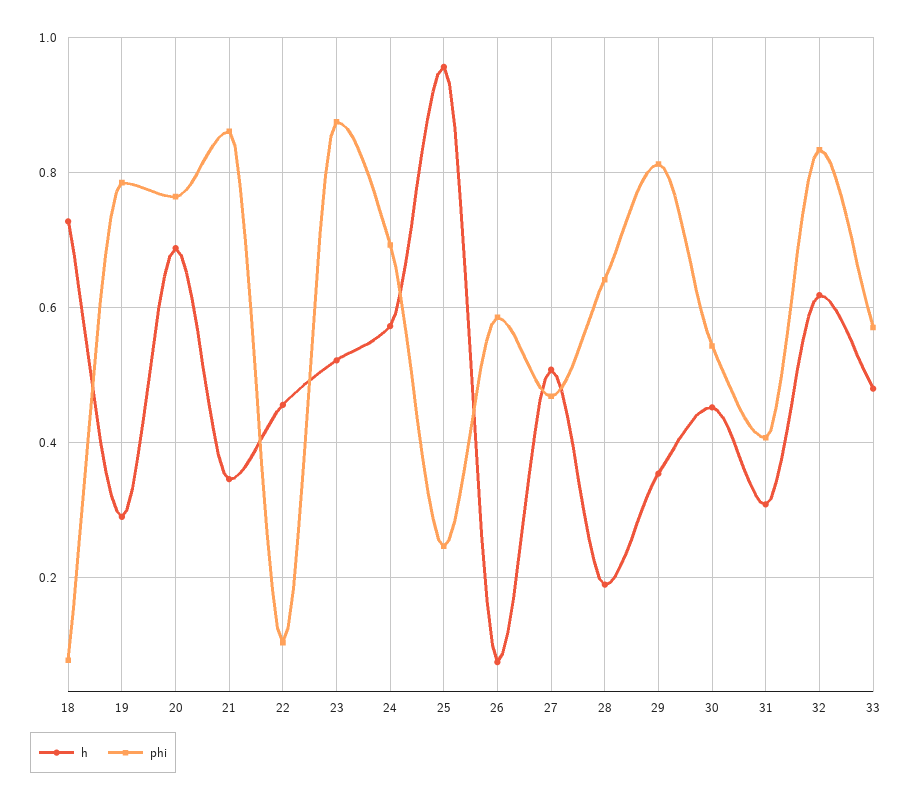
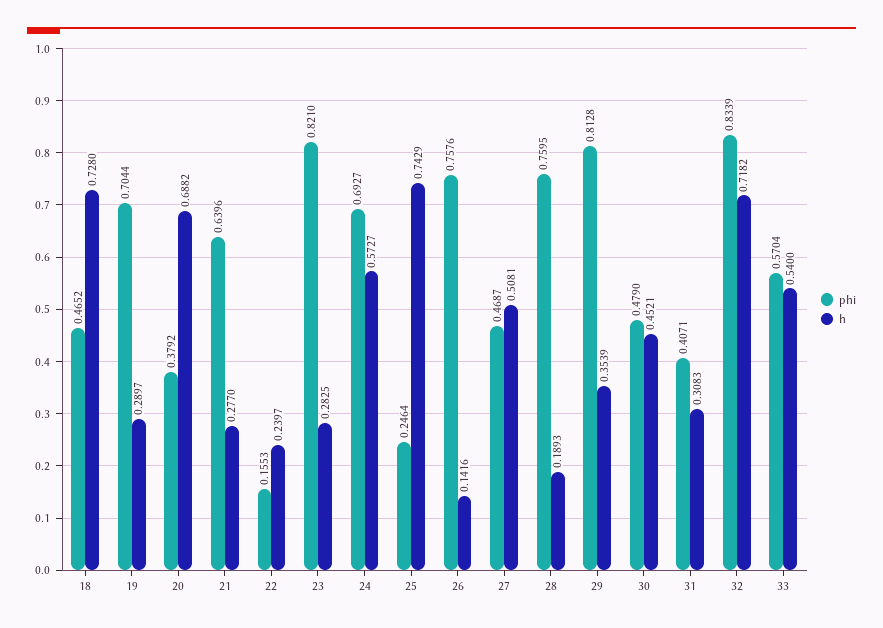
  {
    "h": {
      "18": 0.728,
      "19": 0.2897,
      "20": 0.6882,
-     "21": 0.34,
+     "21": 0.277,
-     "22": 0.46,
+     "22": 0.2397,
-     "23": 0.52,
+     "23": 0.2825,
      "24": 0.5727,
-     "25": 0.96,
+     "25": 0.7429,
-     "26": 0.08,
+     "26": 0.1416,
      "27": 0.5081,
      "28": 0.1893,
      "29": 0.3539,
      "30": 0.4521,
      "31": 0.3083,
-     "32": 0.62,
+     "32": 0.7182,
-     "33": 0.48
+     "33": 0.54
    },
    "phi": {
-     "18": 0.08,
+     "18": 0.4652,
-     "19": 0.78,
+     "19": 0.7044,
-     "20": 0.76,
+     "20": 0.3792,
-     "21": 0.86,
+     "21": 0.6396,
-     "22": 0.1,
+     "22": 0.1553,
-     "23": 0.88,
+     "23": 0.821,
      "24": 0.6927,
      "25": 0.2464,
-     "26": 0.58,
+     "26": 0.7576,
      "27": 0.4687,
-     "28": 0.64,
+     "28": 0.7595,
      "29": 0.8128,
-     "30": 0.54,
+     "30": 0.479,
      "31": 0.4071,
      "32": 0.8339,
      "33": 0.5704
    }
  }

